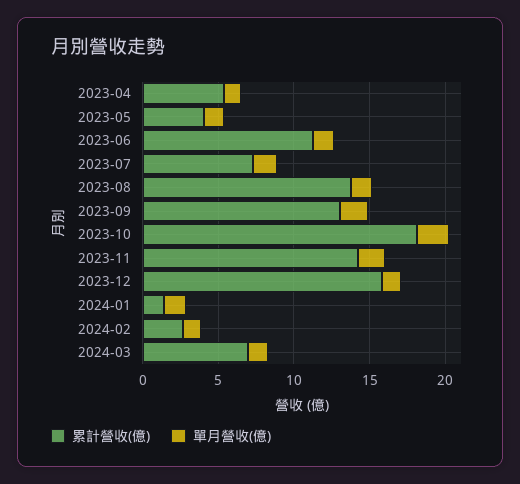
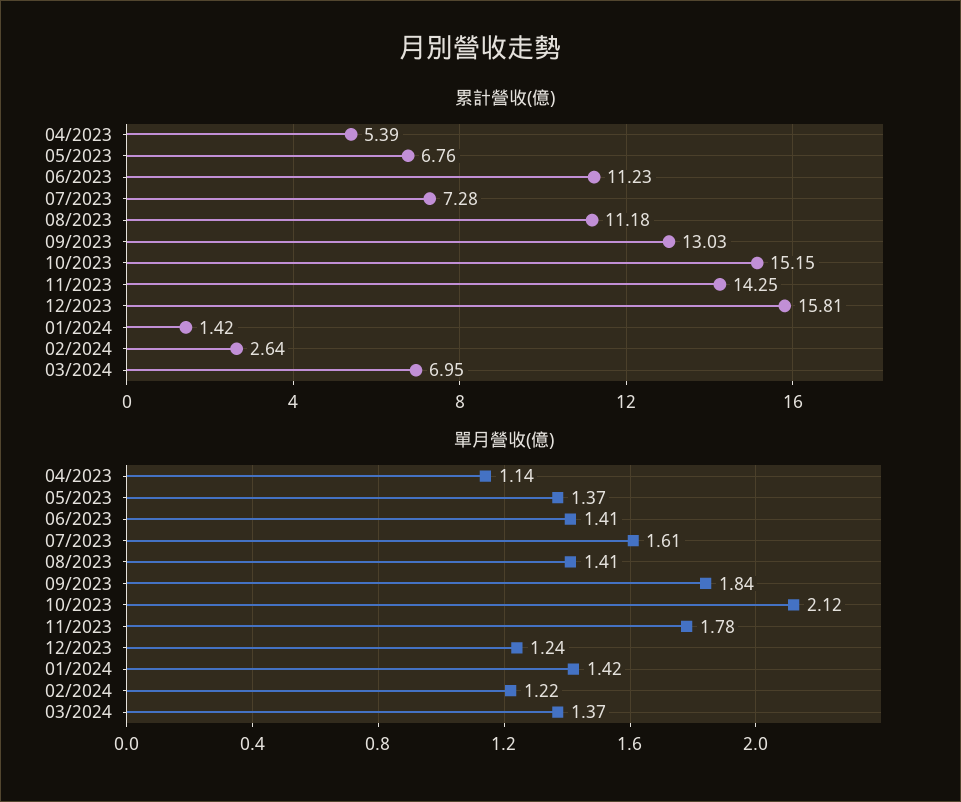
  {
    "累計營收(億)": {
      "2023-04": 5.39,
-     "2023-05": 4,
+     "2023-05": 6.76,
      "2023-06": 11.23,
      "2023-07": 7.28,
-     "2023-08": 14,
+     "2023-08": 11.18,
      "2023-09": 13.03,
-     "2023-10": 18,
+     "2023-10": 15.15,
      "2023-11": 14.25,
      "2023-12": 15.81,
      "2024-01": 1.42,
      "2024-02": 2.64,
      "2024-03": 6.95
    },
    "單月營收(億)": {
      "2023-04": 1.14,
      "2023-05": 1.37,
      "2023-06": 1.41,
      "2023-07": 1.61,
      "2023-08": 1.41,
      "2023-09": 1.84,
      "2023-10": 2.12,
      "2023-11": 1.78,
      "2023-12": 1.24,
      "2024-01": 1.42,
      "2024-02": 1.22,
      "2024-03": 1.37
    }
  }

